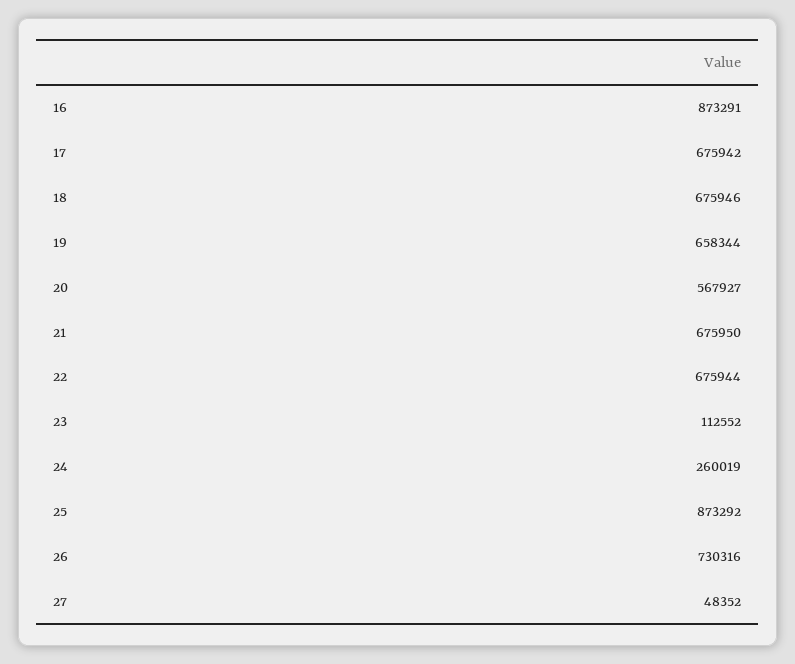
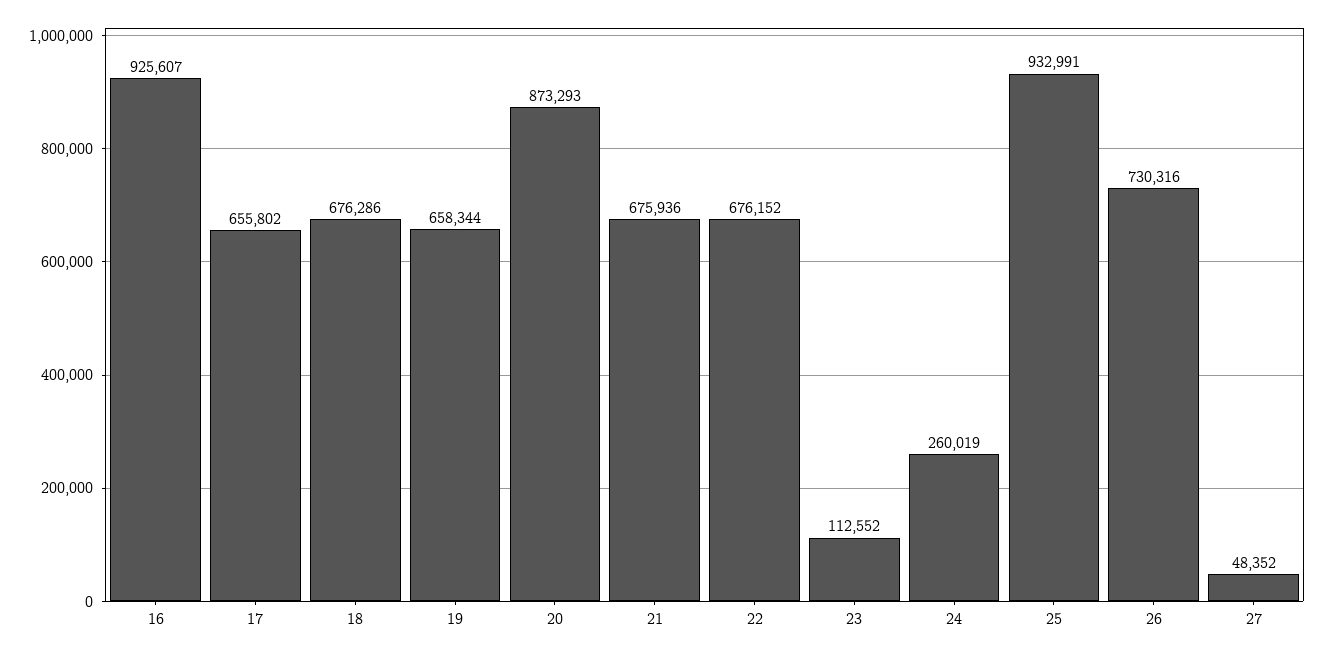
  {
-   "16": 873291,
+   "16": 925607,
-   "17": 675942,
+   "17": 655802,
-   "18": 675946,
+   "18": 676286,
    "19": 658344,
-   "20": 567927,
+   "20": 873293,
-   "21": 675950,
+   "21": 675936,
-   "22": 675944,
+   "22": 676152,
    "23": 112552,
    "24": 260019,
-   "25": 873292,
+   "25": 932991,
    "26": 730316,
    "27": 48352
  }

